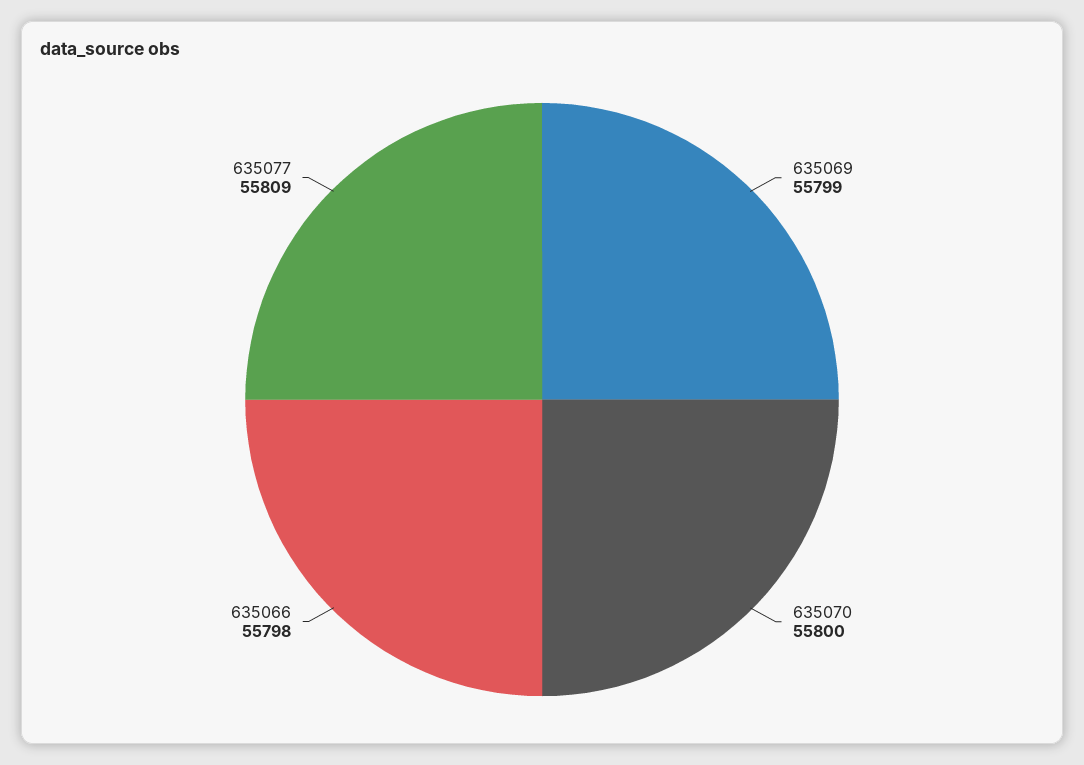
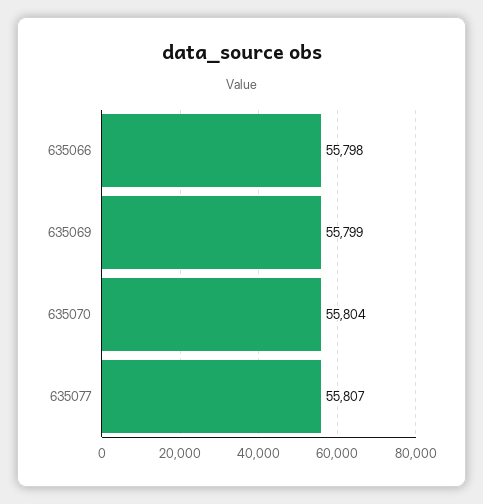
  {
    "635069": 55799,
-   "635070": 55800,
+   "635070": 55804,
    "635066": 55798,
-   "635077": 55809
+   "635077": 55807
  }

